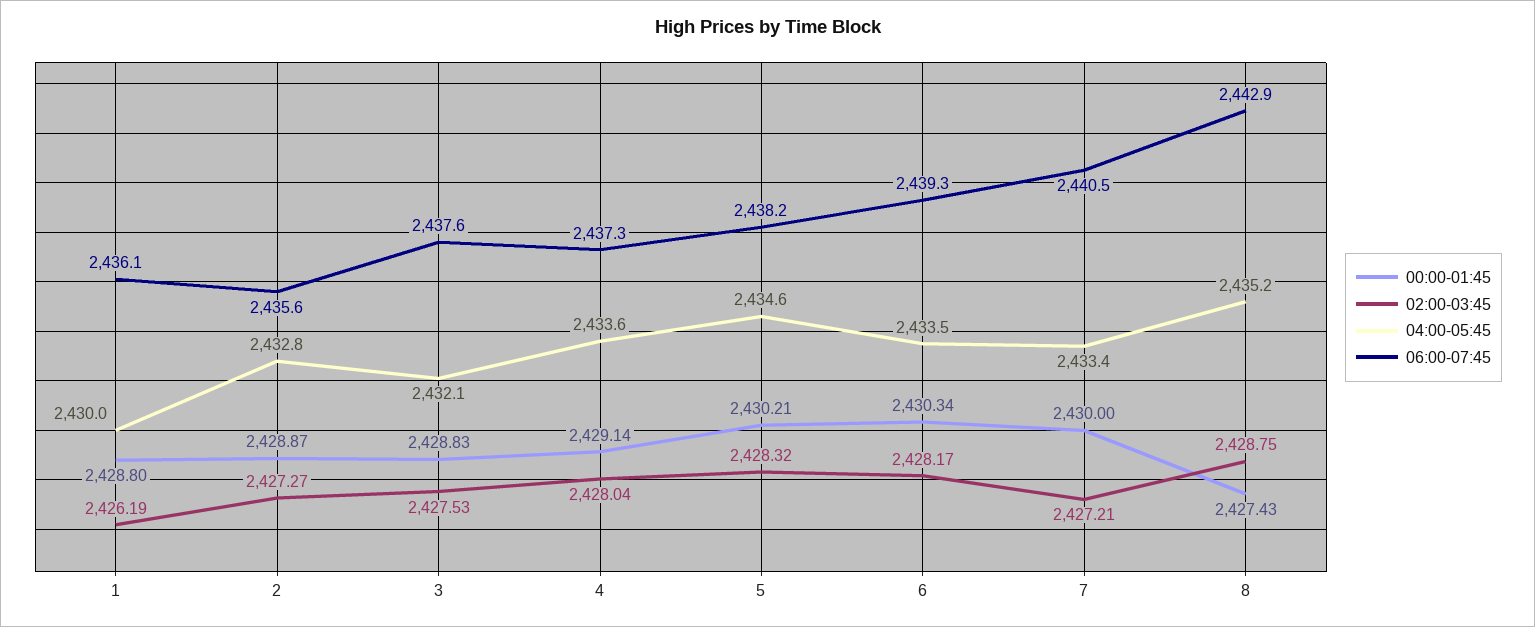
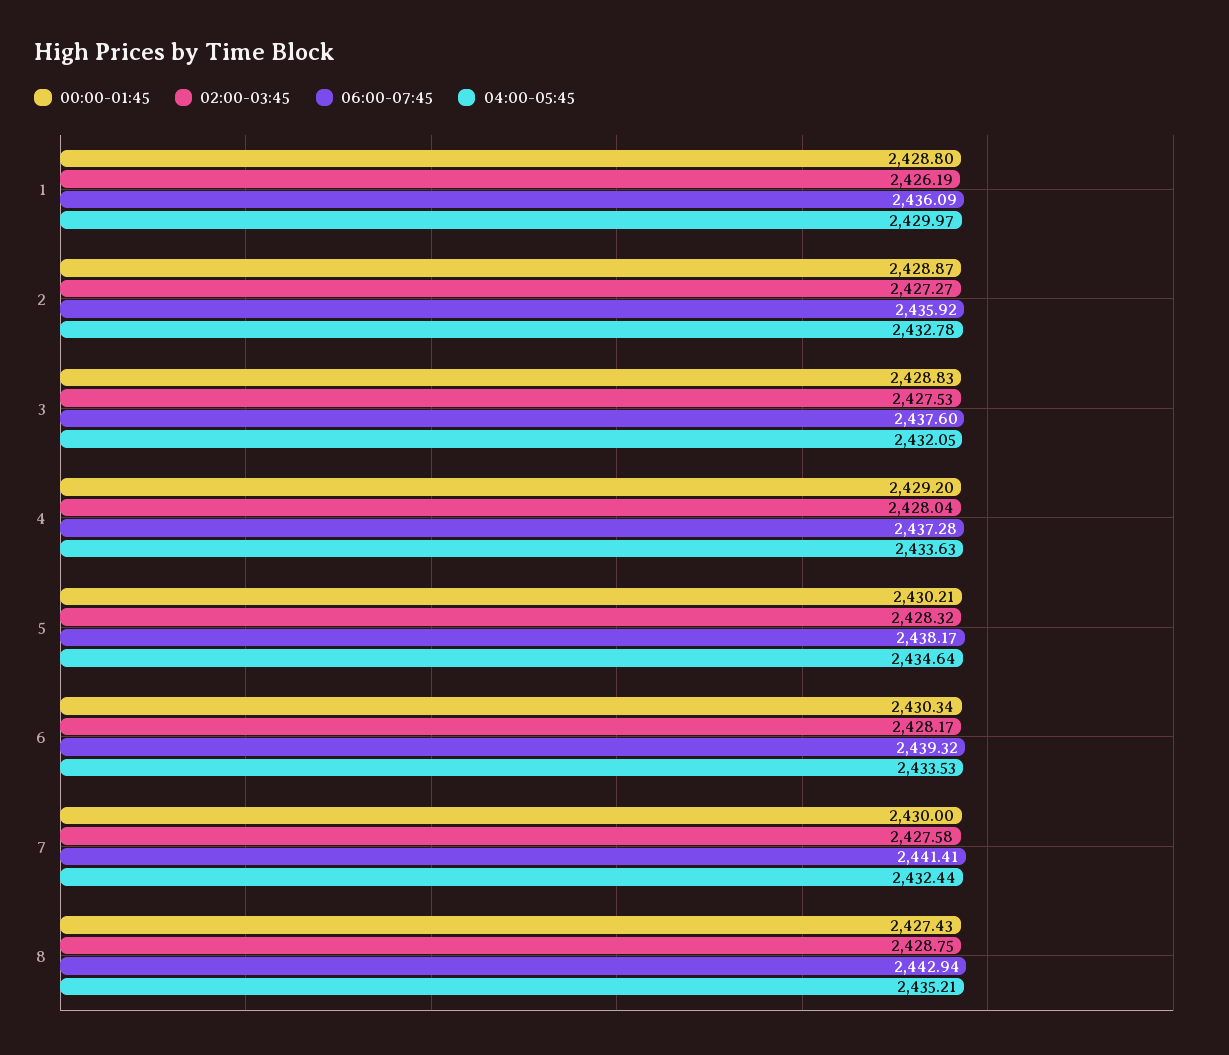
  {
    "00:00-01:45": {
      "1": 2428.8,
      "2": 2428.87,
      "3": 2428.83,
-     "4": 2429.14,
+     "4": 2429.2,
      "5": 2430.21,
      "6": 2430.34,
      "7": 2430,
      "8": 2427.43
    },
    "02:00-03:45": {
      "1": 2426.19,
      "2": 2427.27,
      "3": 2427.53,
      "4": 2428.04,
      "5": 2428.32,
      "6": 2428.17,
-     "7": 2427.21,
+     "7": 2427.58,
      "8": 2428.75
    },
    "04:00-05:45": {
      "1": 2429.97,
      "2": 2432.78,
      "3": 2432.05,
      "4": 2433.63,
      "5": 2434.64,
      "6": 2433.53,
-     "7": 2433.4,
+     "7": 2432.44,
      "8": 2435.21
    },
    "06:00-07:45": {
      "1": 2436.09,
-     "2": 2435.6,
+     "2": 2435.92,
      "3": 2437.6,
      "4": 2437.28,
      "5": 2438.17,
      "6": 2439.32,
-     "7": 2440.5,
+     "7": 2441.41,
      "8": 2442.94
    }
  }

